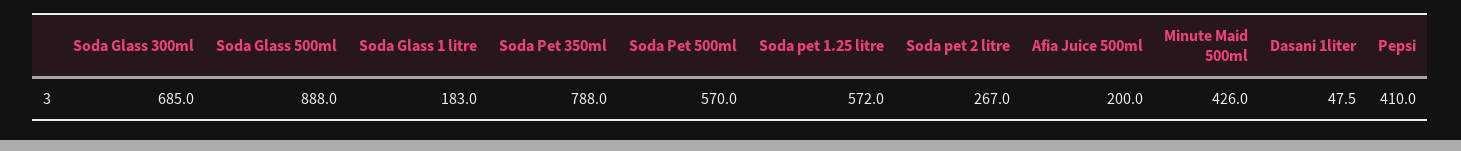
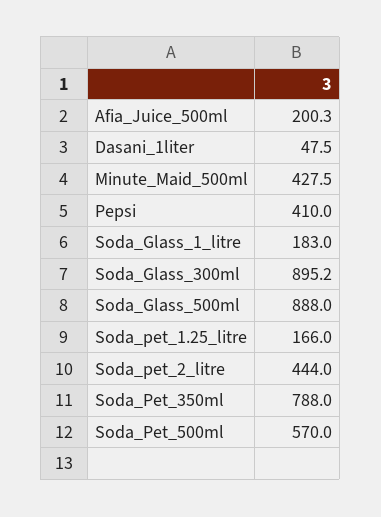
  {
-   "Soda Glass 300ml": 685,
+   "Soda Glass 300ml": 895.2,
    "Soda Glass 500ml": 888,
    "Soda Glass 1 litre": 183,
    "Soda Pet 350ml": 788,
    "Soda Pet 500ml": 570,
-   "Soda pet 1.25 litre": 572,
+   "Soda pet 1.25 litre": 166,
-   "Soda pet 2 litre": 267,
+   "Soda pet 2 litre": 444,
-   "Afia Juice 500ml": 200,
+   "Afia Juice 500ml": 200.3,
-   "Minute Maid 500ml": 426,
+   "Minute Maid 500ml": 427.5,
    "Dasani 1liter": 47.5,
    "Pepsi": 410
  }

